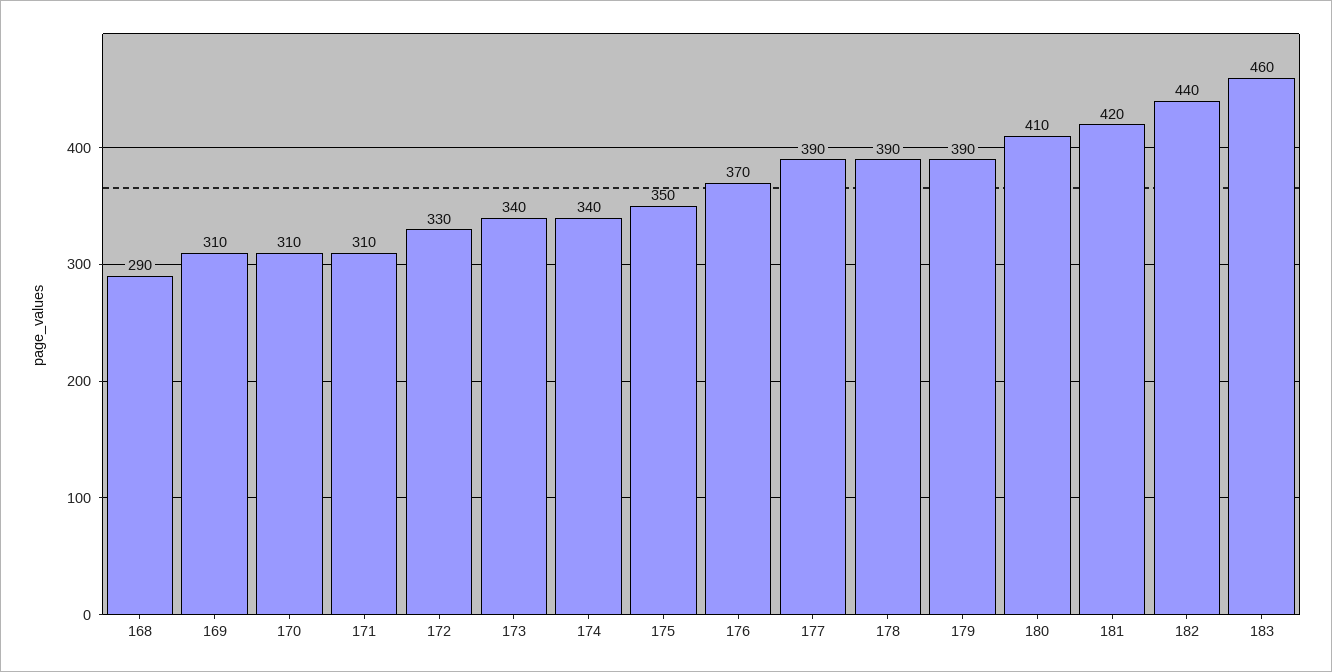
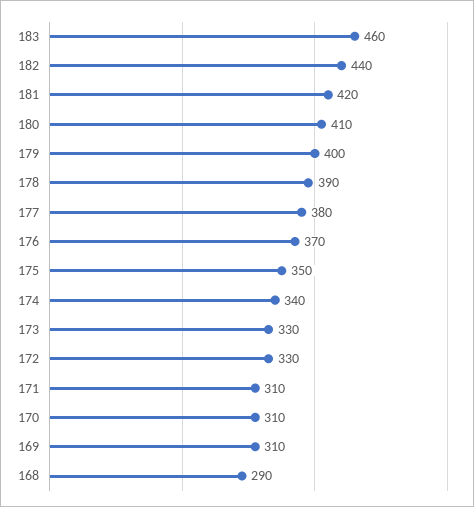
  {
    "168": 290,
    "169": 310,
    "170": 310,
    "171": 310,
    "172": 330,
-   "173": 340,
+   "173": 330,
    "174": 340,
    "175": 350,
    "176": 370,
-   "177": 390,
+   "177": 380,
    "178": 390,
-   "179": 390,
+   "179": 400,
    "180": 410,
    "181": 420,
    "182": 440,
    "183": 460
  }

